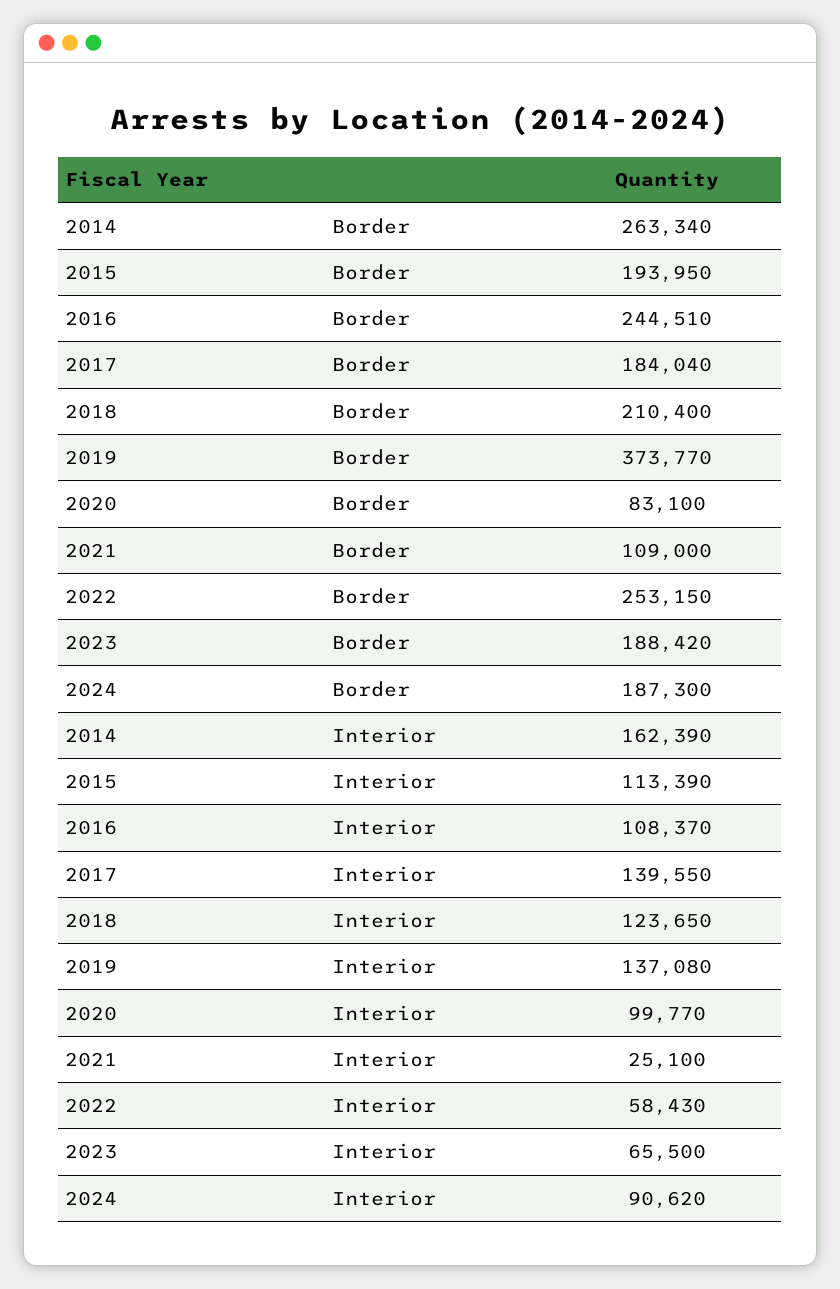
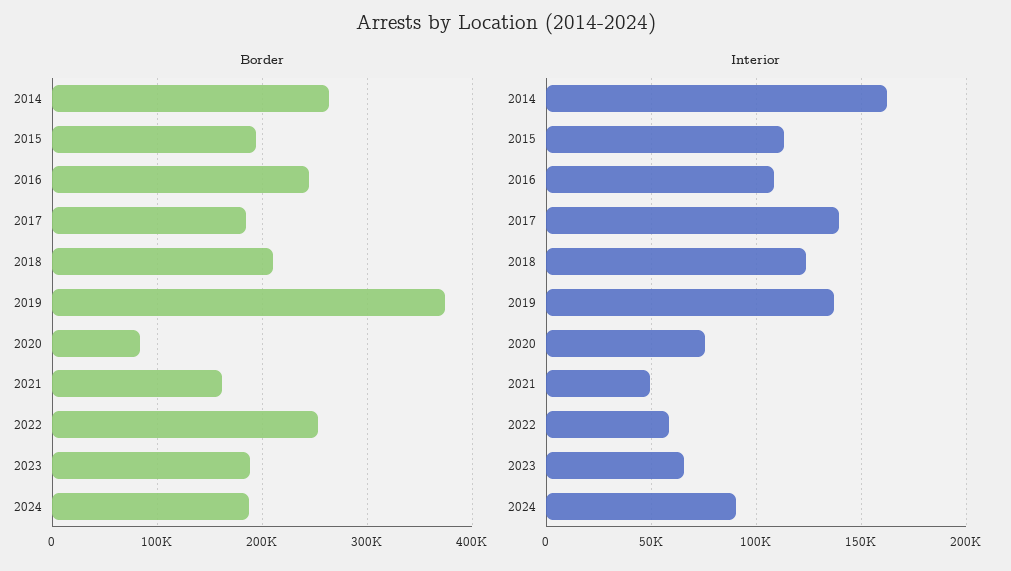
  {
    "Border": {
      "2014": 263340,
      "2015": 193950,
      "2016": 244510,
      "2017": 184040,
      "2018": 210400,
      "2019": 373770,
      "2020": 83100,
-     "2021": 109000,
+     "2021": 160000,
      "2022": 253150,
      "2023": 188420,
      "2024": 187300
    },
    "Interior": {
      "2014": 162390,
      "2015": 113390,
      "2016": 108370,
      "2017": 139550,
      "2018": 123650,
      "2019": 137080,
-     "2020": 99770,
+     "2020": 75000,
-     "2021": 25100,
+     "2021": 50000,
      "2022": 58430,
      "2023": 65500,
      "2024": 90620
    }
  }

